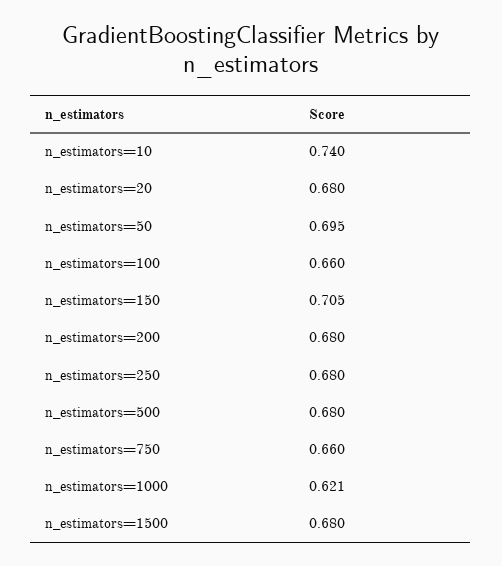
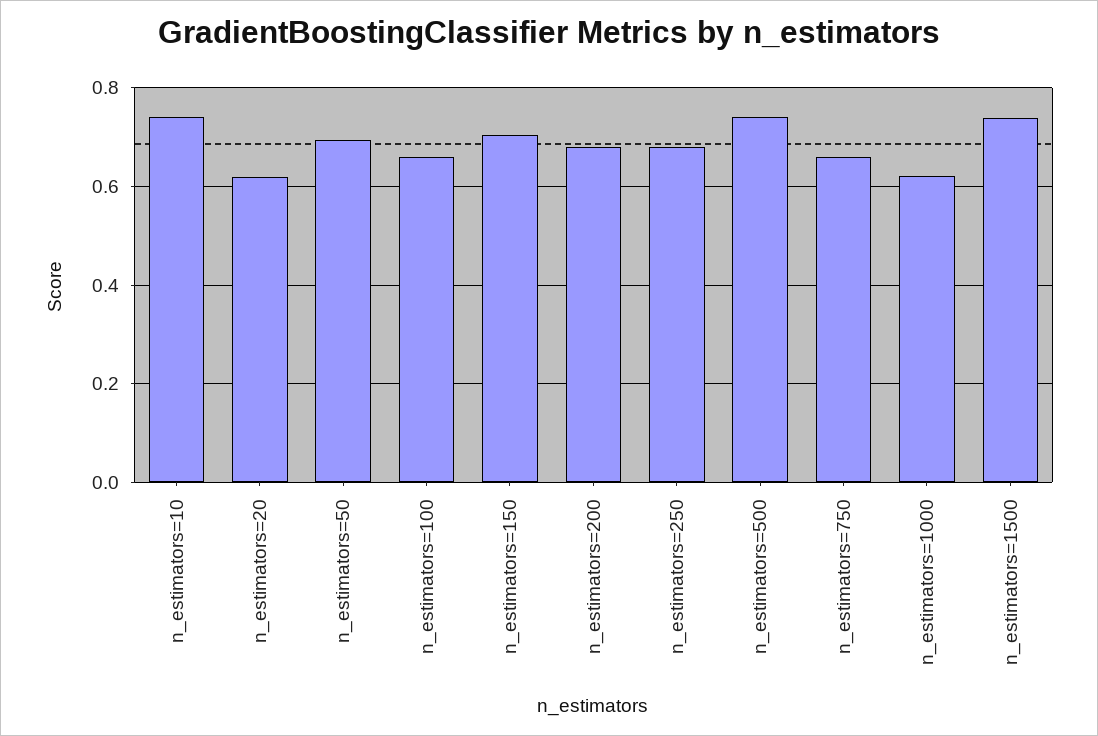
  {
    "n_estimators=10": 0.74,
-   "n_estimators=20": 0.68,
+   "n_estimators=20": 0.62,
    "n_estimators=50": 0.695,
    "n_estimators=100": 0.66,
    "n_estimators=150": 0.705,
    "n_estimators=200": 0.68,
    "n_estimators=250": 0.68,
-   "n_estimators=500": 0.68,
+   "n_estimators=500": 0.74,
    "n_estimators=750": 0.66,
    "n_estimators=1000": 0.621,
-   "n_estimators=1500": 0.68
+   "n_estimators=1500": 0.74
  }

